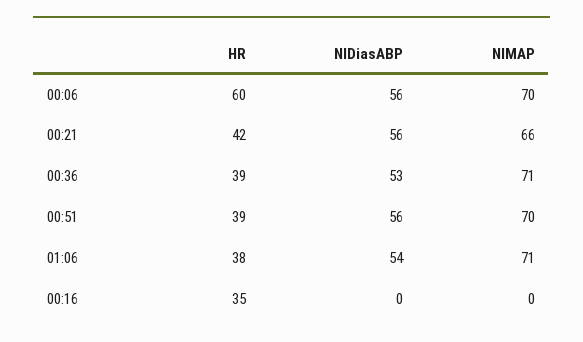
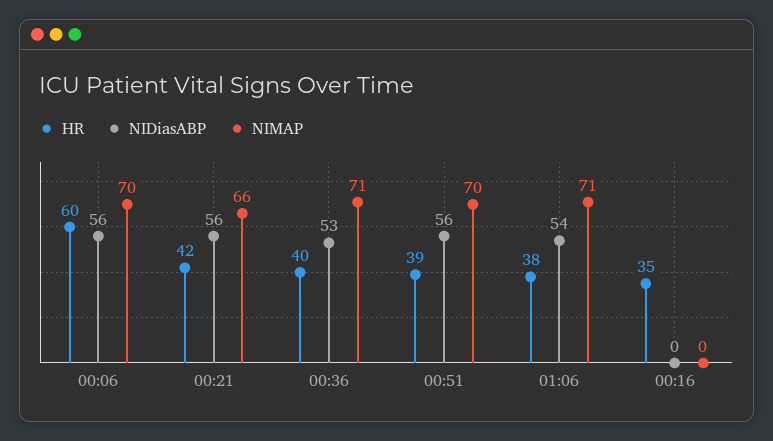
  {
    "HR": {
      "00:06": 60,
      "00:21": 42,
-     "00:36": 39,
+     "00:36": 40,
      "00:51": 39,
      "01:06": 38,
      "00:16": 35
    },
    "NIDiasABP": {
      "00:06": 56,
      "00:21": 56,
      "00:36": 53,
      "00:51": 56,
      "01:06": 54,
      "00:16": 0
    },
    "NIMAP": {
      "00:06": 70,
      "00:21": 66,
      "00:36": 71,
      "00:51": 70,
      "01:06": 71,
      "00:16": 0
    }
  }

